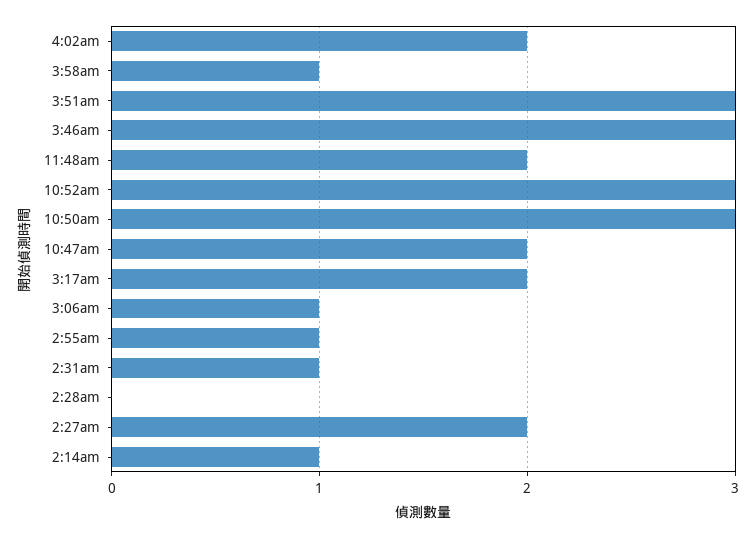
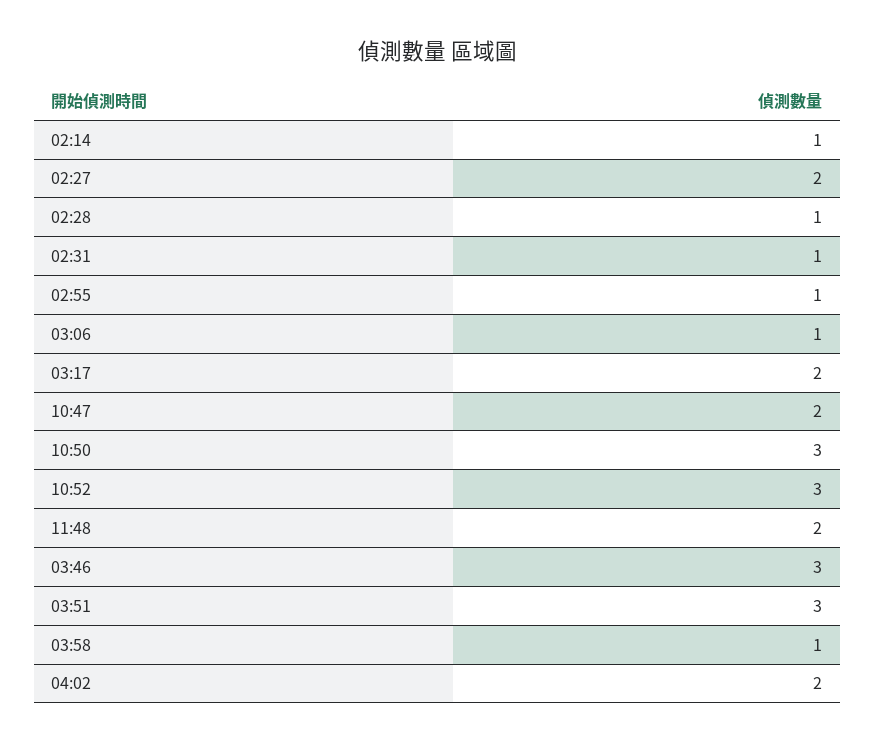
  {
    "4:02am": 2,
    "3:58am": 1,
    "3:51am": 3,
    "3:46am": 3,
    "11:48am": 2,
    "10:52am": 3,
    "10:50am": 3,
    "10:47am": 2,
    "3:17am": 2,
    "3:06am": 1,
    "2:55am": 1,
    "2:31am": 1,
-   "2:28am": 0,
+   "2:28am": 1,
    "2:27am": 2,
    "2:14am": 1
  }

